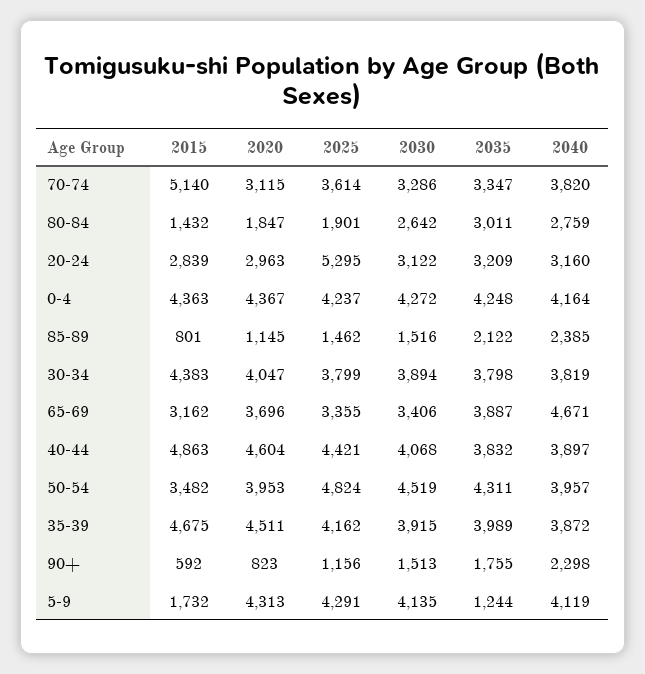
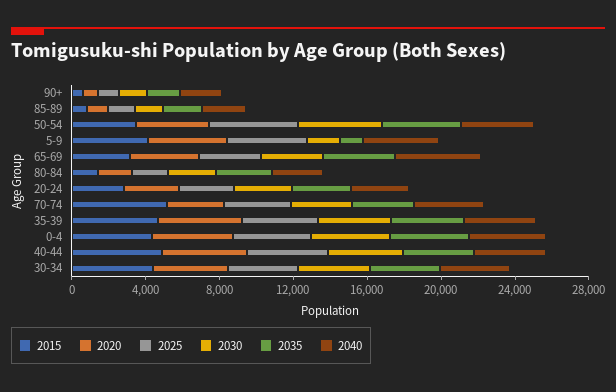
  {
    "2015": {
      "70-74": 5140,
      "80-84": 1432,
      "20-24": 2839,
      "0-4": 4363,
      "85-89": 801,
      "30-34": 4383,
      "65-69": 3162,
      "40-44": 4863,
      "50-54": 3482,
      "35-39": 4675,
      "90+": 592,
-     "5-9": 1732
+     "5-9": 4000
    },
    "2020": {
      "70-74": 3115,
      "80-84": 1847,
      "20-24": 2963,
      "0-4": 4367,
      "85-89": 1145,
      "30-34": 4047,
      "65-69": 3696,
      "40-44": 4604,
      "50-54": 3953,
      "35-39": 4511,
      "90+": 823,
      "5-9": 4313
    },
    "2025": {
      "70-74": 3614,
      "80-84": 1901,
-     "20-24": 5295,
+     "20-24": 3000,
      "0-4": 4237,
      "85-89": 1462,
      "30-34": 3799,
      "65-69": 3355,
      "40-44": 4421,
      "50-54": 4824,
      "35-39": 4162,
      "90+": 1156,
      "5-9": 4291
    },
    "2030": {
      "70-74": 3286,
      "80-84": 2642,
      "20-24": 3122,
      "0-4": 4272,
      "85-89": 1516,
      "30-34": 3894,
      "65-69": 3406,
      "40-44": 4068,
      "50-54": 4519,
      "35-39": 3915,
      "90+": 1513,
-     "5-9": 4135
+     "5-9": 2000
    },
    "2035": {
      "70-74": 3347,
      "80-84": 3011,
      "20-24": 3209,
      "0-4": 4248,
      "85-89": 2122,
      "30-34": 3798,
      "65-69": 3887,
      "40-44": 3832,
      "50-54": 4311,
      "35-39": 3989,
      "90+": 1755,
      "5-9": 1244
    },
    "2040": {
      "70-74": 3820,
      "80-84": 2759,
      "20-24": 3160,
      "0-4": 4164,
      "85-89": 2385,
      "30-34": 3819,
      "65-69": 4671,
      "40-44": 3897,
      "50-54": 3957,
      "35-39": 3872,
      "90+": 2298,
      "5-9": 4119
    }
  }

